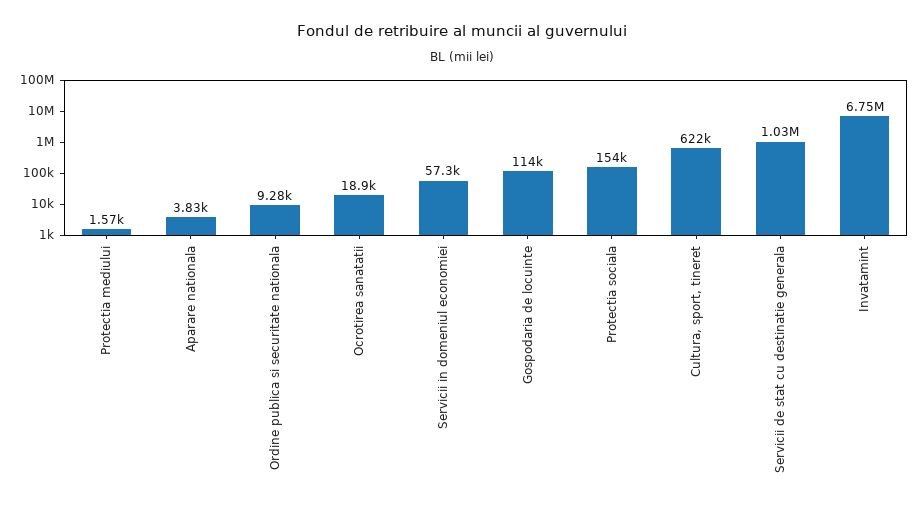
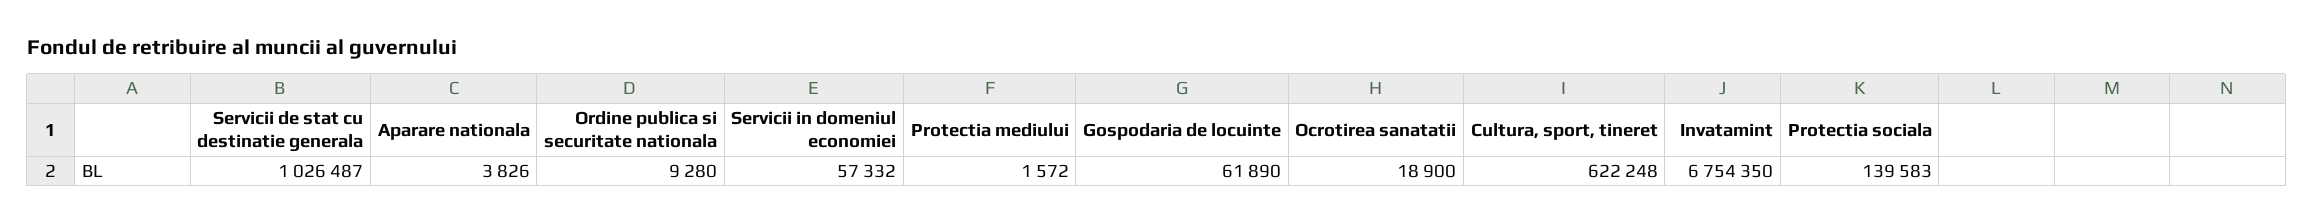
  {
    "Protectia mediului": 1572,
    "Aparare nationala": 3826,
    "Ordine publica si securitate nationala": 9280,
    "Ocrotirea sanatatii": 18900,
    "Servicii in domeniul economiei": 57332,
-   "Gospodaria de locuinte": 114000,
+   "Gospodaria de locuinte": 61890,
-   "Protectia sociala": 154000,
+   "Protectia sociala": 139583,
    "Cultura, sport, tineret": 622248,
    "Servicii de stat cu destinatie generala": 1026487,
    "Invatamint": 6754350
  }

